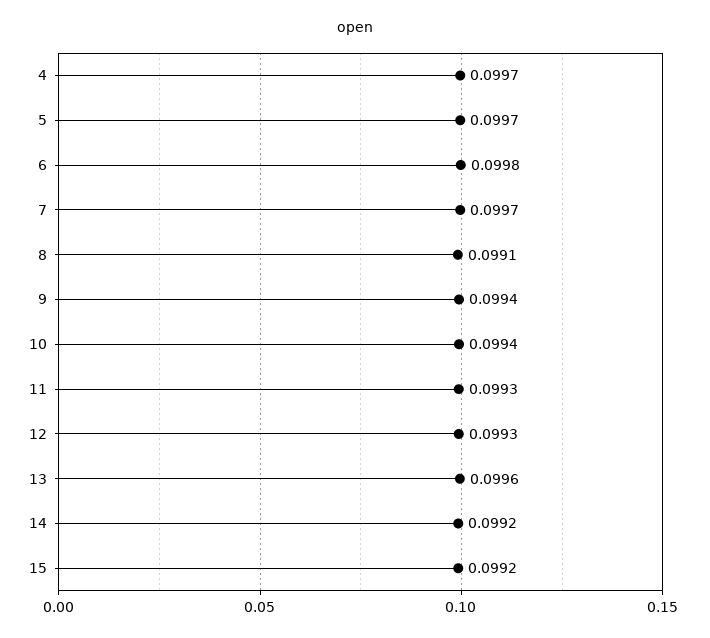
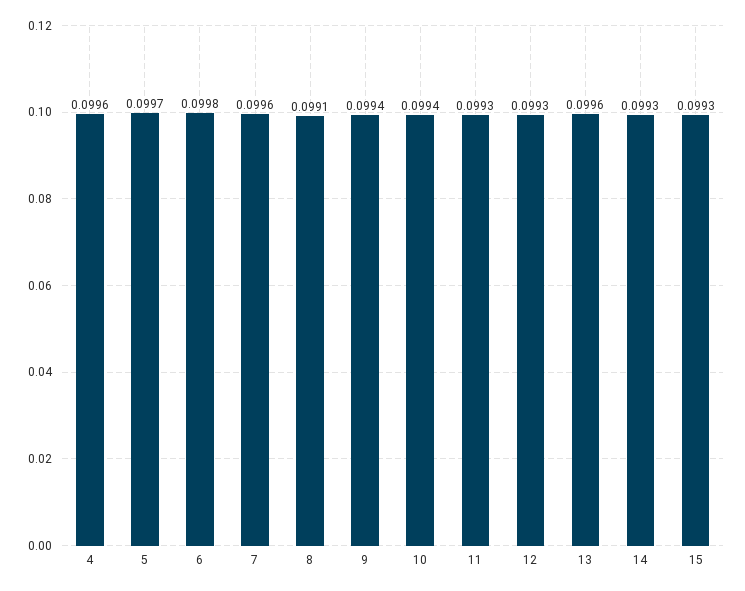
  {
-   "4": 0.0997,
+   "4": 0.0996,
    "5": 0.0997,
    "6": 0.0998,
-   "7": 0.0997,
+   "7": 0.0996,
    "8": 0.0991,
    "9": 0.0994,
    "10": 0.0994,
    "11": 0.0993,
    "12": 0.0993,
    "13": 0.0996,
-   "14": 0.0992,
+   "14": 0.0993,
-   "15": 0.0992
+   "15": 0.0993
  }

